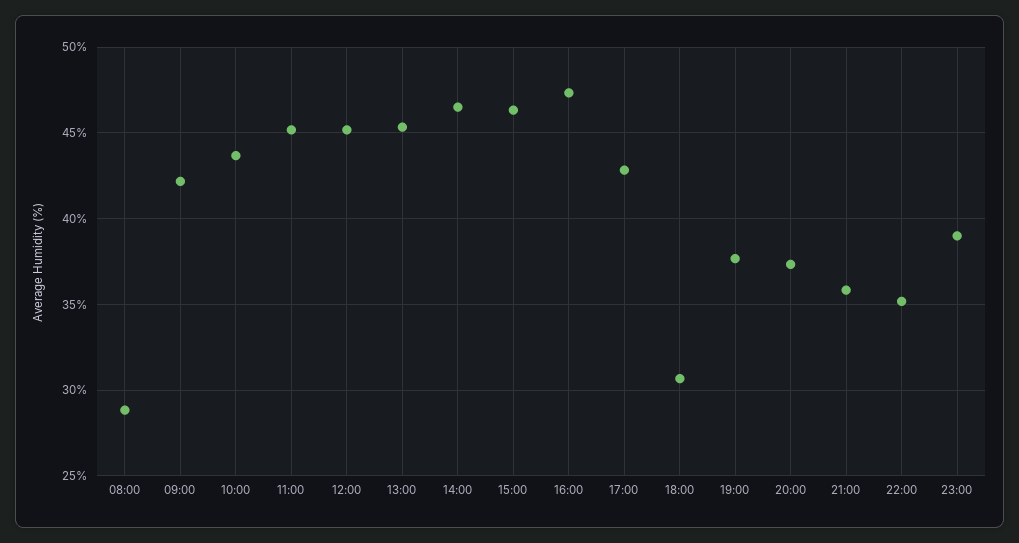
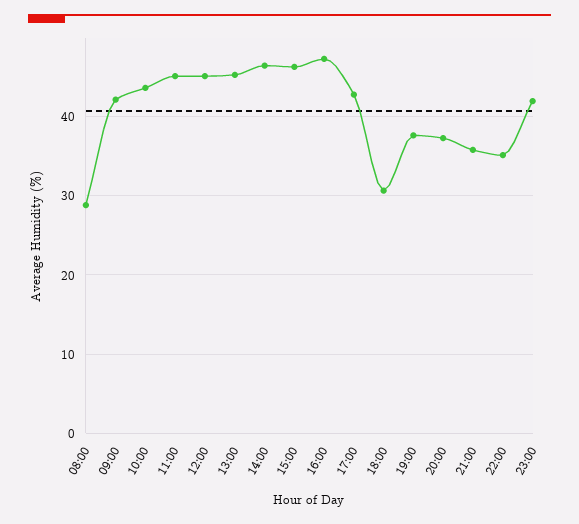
  {
    "08:00": 29,
    "09:00": 42,
    "10:00": 43.5,
    "11:00": 45,
    "12:00": 45,
    "13:00": 45.5,
    "14:00": 46.5,
    "15:00": 46.5,
    "16:00": 47.5,
    "17:00": 43,
    "18:00": 30.5,
    "19:00": 37.5,
    "20:00": 37.5,
    "21:00": 36,
    "22:00": 35,
-   "23:00": 39
+   "23:00": 42
  }

